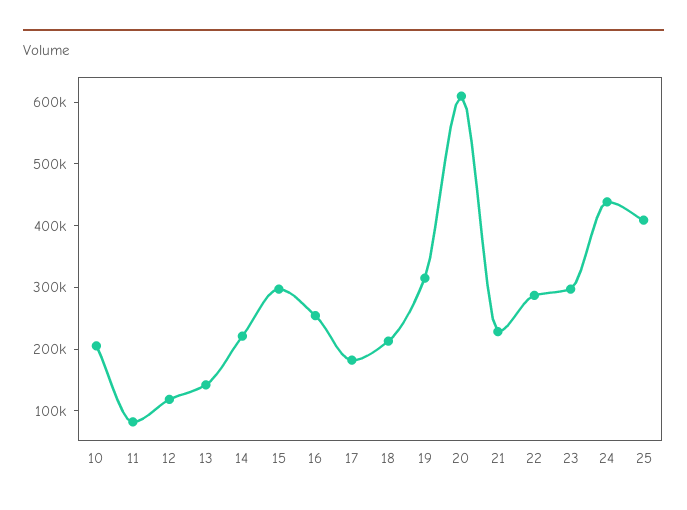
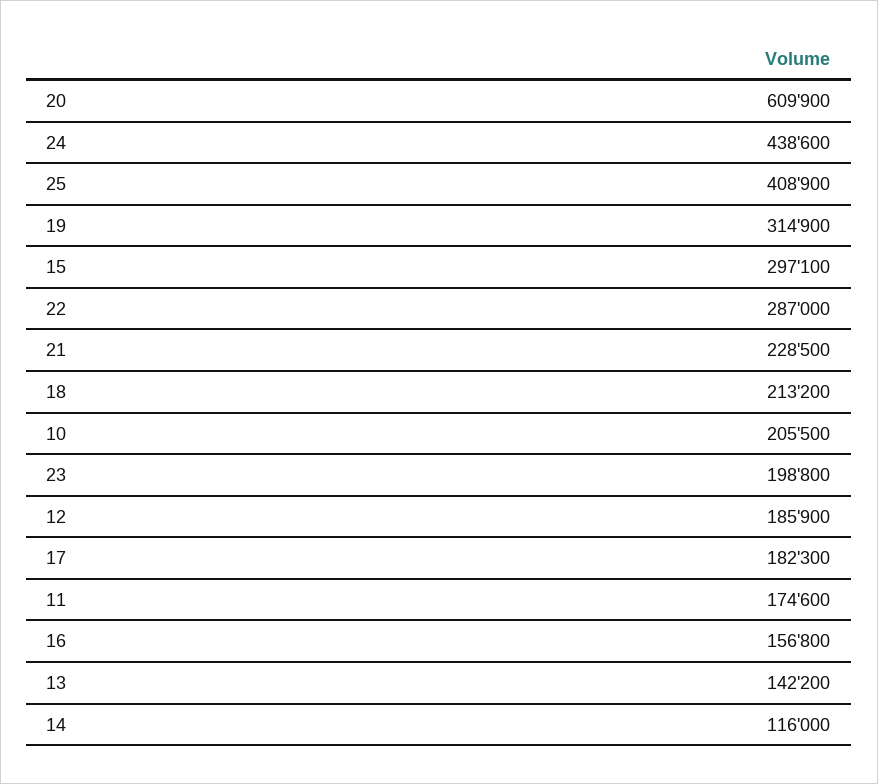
  {
    "10": 205500,
-   "11": 80000,
+   "11": 174600,
-   "12": 120000,
+   "12": 185900,
    "13": 142200,
-   "14": 220000,
+   "14": 116000,
    "15": 297100,
-   "16": 260000,
+   "16": 156800,
    "17": 182300,
    "18": 213200,
    "19": 314900,
    "20": 609900,
    "21": 228500,
    "22": 287000,
-   "23": 300000,
+   "23": 198800,
    "24": 438600,
    "25": 408900
  }

